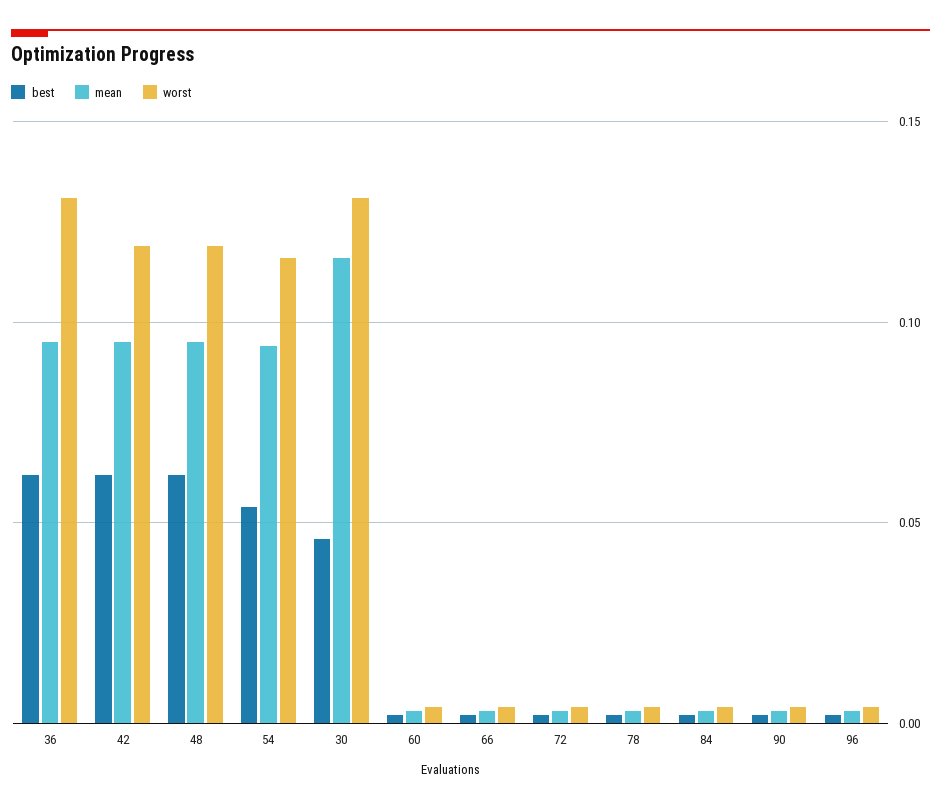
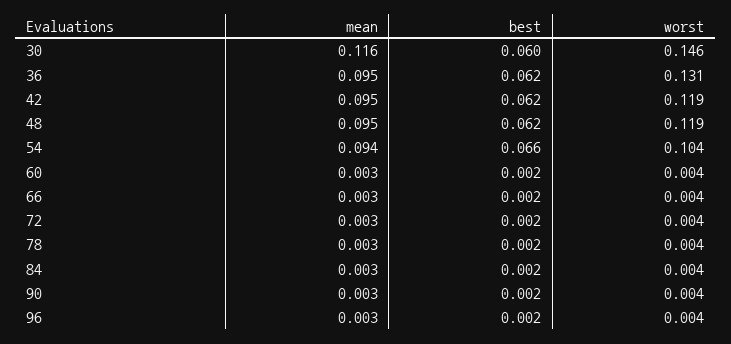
  {
    "best": {
      "36": 0.062,
      "42": 0.062,
      "48": 0.062,
-     "54": 0.055,
+     "54": 0.066,
-     "30": 0.045,
+     "30": 0.06,
      "60": 0.002,
      "66": 0.002,
      "72": 0.002,
      "78": 0.002,
      "84": 0.002,
      "90": 0.002,
      "96": 0.002
    },
    "mean": {
      "36": 0.095,
      "42": 0.095,
      "48": 0.095,
      "54": 0.094,
      "30": 0.116,
      "60": 0.003,
      "66": 0.003,
      "72": 0.003,
      "78": 0.003,
      "84": 0.003,
      "90": 0.003,
      "96": 0.003
    },
    "worst": {
      "36": 0.131,
      "42": 0.119,
      "48": 0.119,
-     "54": 0.115,
+     "54": 0.104,
-     "30": 0.13,
+     "30": 0.146,
      "60": 0.004,
      "66": 0.004,
      "72": 0.004,
      "78": 0.004,
      "84": 0.004,
      "90": 0.004,
      "96": 0.004
    }
  }

